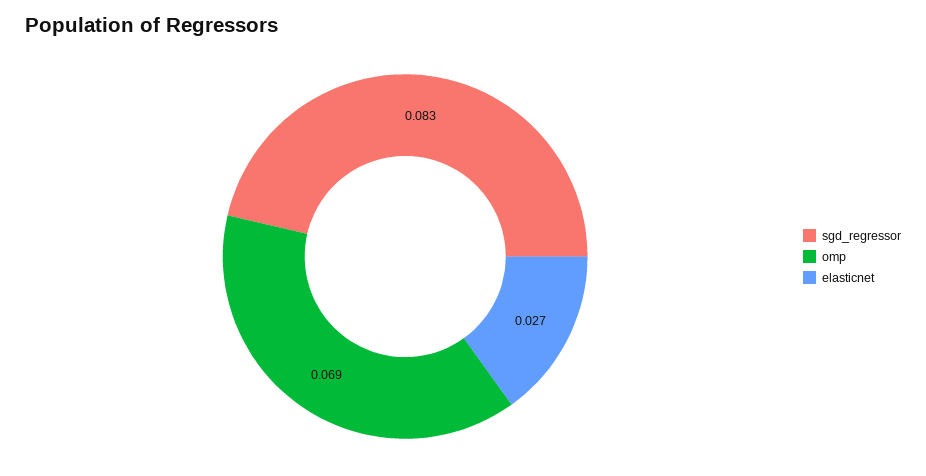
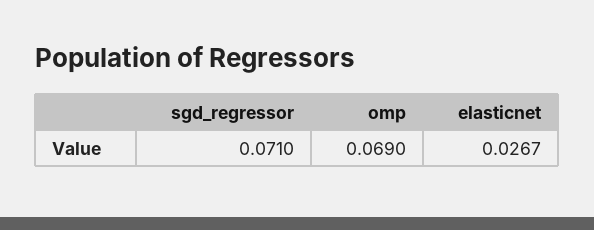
  {
-   "sgd_regressor": 0.083,
+   "sgd_regressor": 0.071,
    "omp": 0.069,
    "elasticnet": 0.0267
  }

